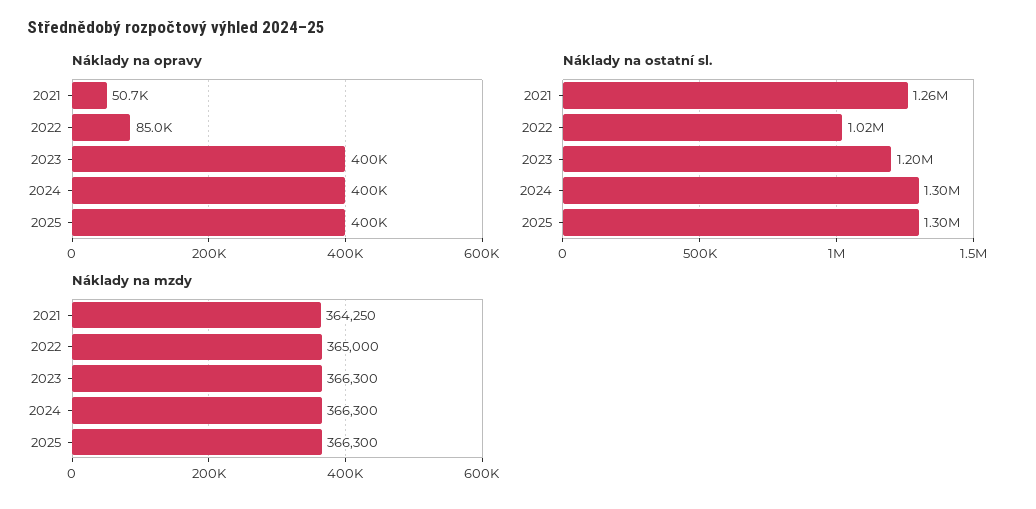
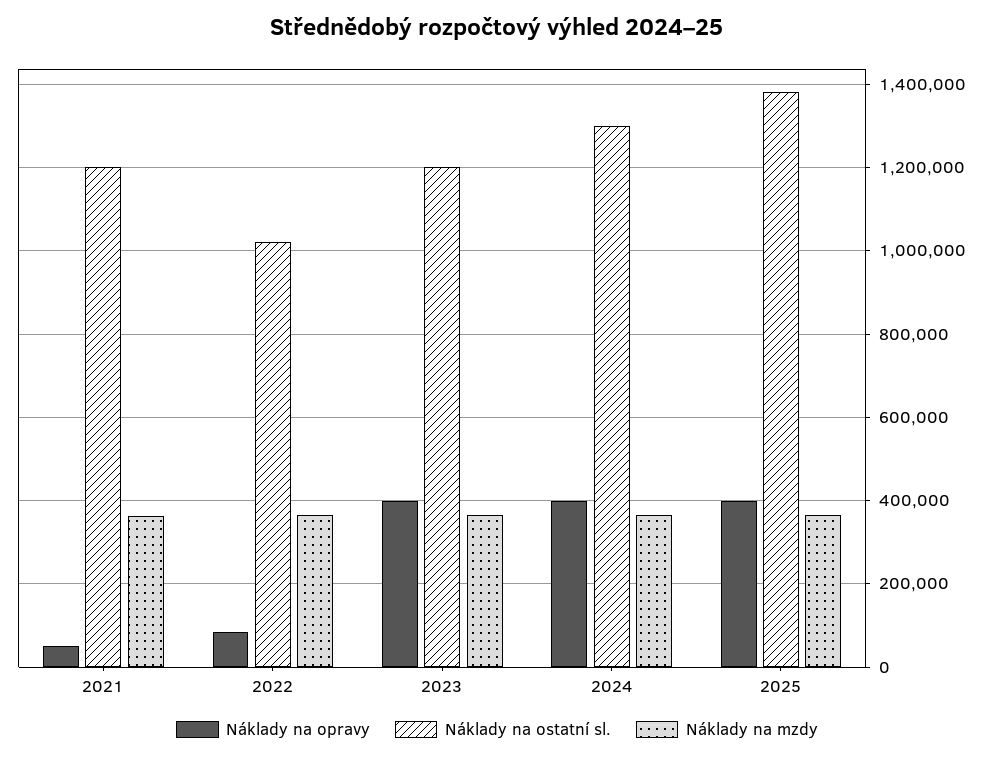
  {
    "Náklady na opravy": {
      "2021": 50700,
      "2022": 85000,
      "2023": 400000,
      "2024": 400000,
      "2025": 400000
    },
    "Náklady na ostatní sl.": {
-     "2021": 1260000,
+     "2021": 1200000,
      "2022": 1020000,
      "2023": 1200000,
      "2024": 1300000,
-     "2025": 1300000
+     "2025": 1380000
    },
    "Náklady na mzdy": {
      "2021": 364250,
      "2022": 365000,
      "2023": 366300,
      "2024": 366300,
      "2025": 366300
    }
  }

